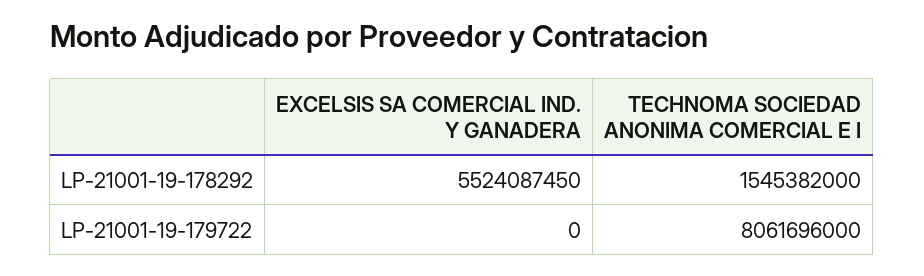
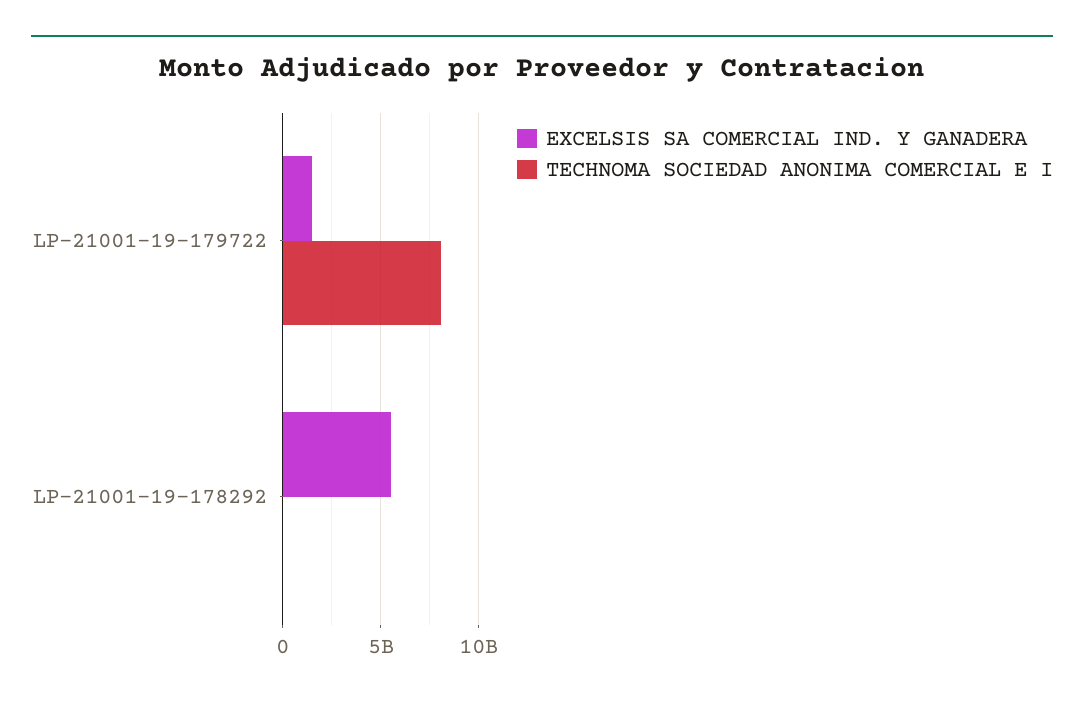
  {
    "EXCELSIS SA COMERCIAL IND. Y GANADERA": {
      "LP-21001-19-178292": 5524087450,
-     "LP-21001-19-179722": 0
+     "LP-21001-19-179722": 1500000000
    },
    "TECHNOMA SOCIEDAD ANONIMA COMERCIAL E I": {
-     "LP-21001-19-178292": 1545382000,
+     "LP-21001-19-178292": 0,
      "LP-21001-19-179722": 8061696000
    }
  }

